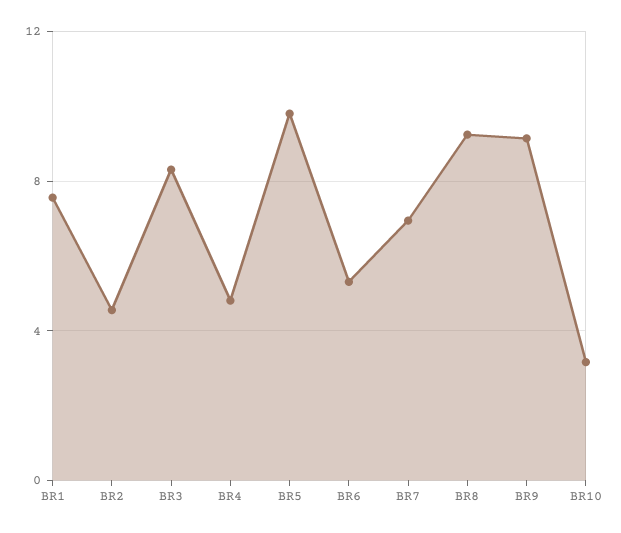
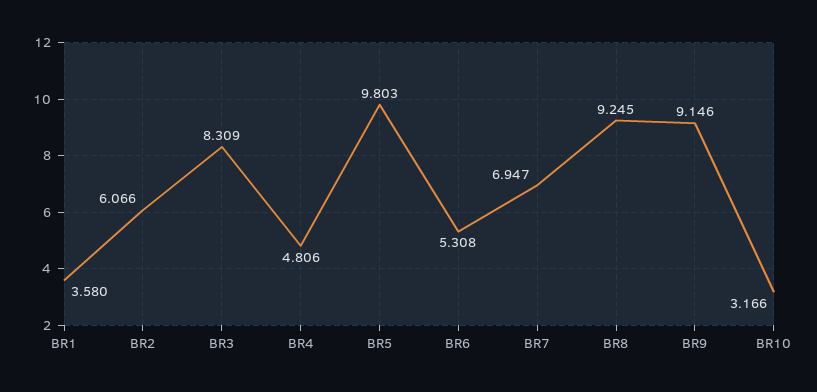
  {
-   "BR1": 7.5,
+   "BR1": 3.58,
-   "BR2": 4.5,
+   "BR2": 6.066,
    "BR3": 8.309,
    "BR4": 4.806,
    "BR5": 9.803,
    "BR6": 5.308,
    "BR7": 6.947,
    "BR8": 9.245,
    "BR9": 9.146,
    "BR10": 3.166
  }

